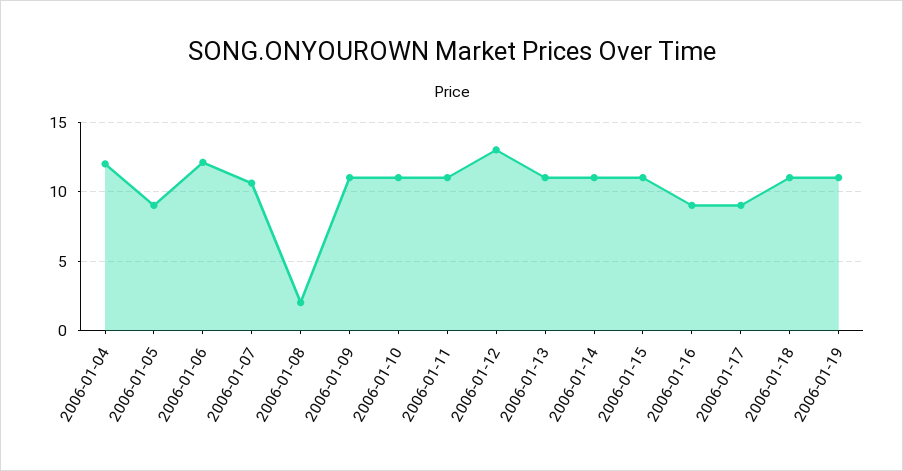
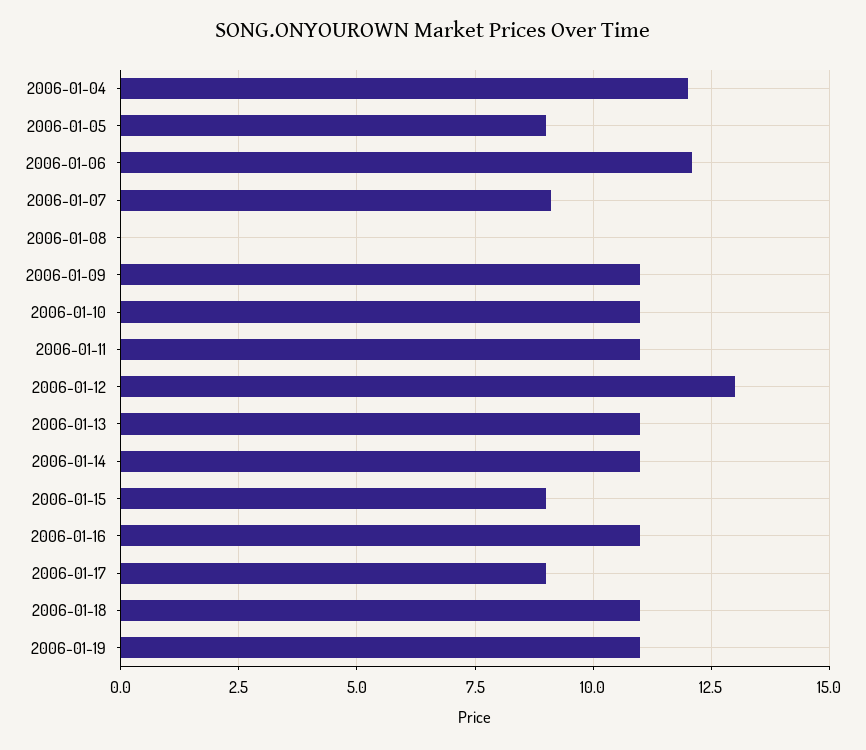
  {
    "2006-01-04": 12,
    "2006-01-05": 9,
    "2006-01-06": 12,
-   "2006-01-07": 10.5,
+   "2006-01-07": 9,
-   "2006-01-08": 2,
+   "2006-01-08": 0,
    "2006-01-09": 11,
    "2006-01-10": 11,
    "2006-01-11": 11,
    "2006-01-12": 13,
    "2006-01-13": 11,
    "2006-01-14": 11,
-   "2006-01-15": 11,
+   "2006-01-15": 9,
-   "2006-01-16": 9,
+   "2006-01-16": 11,
    "2006-01-17": 9,
    "2006-01-18": 11,
    "2006-01-19": 11
  }

